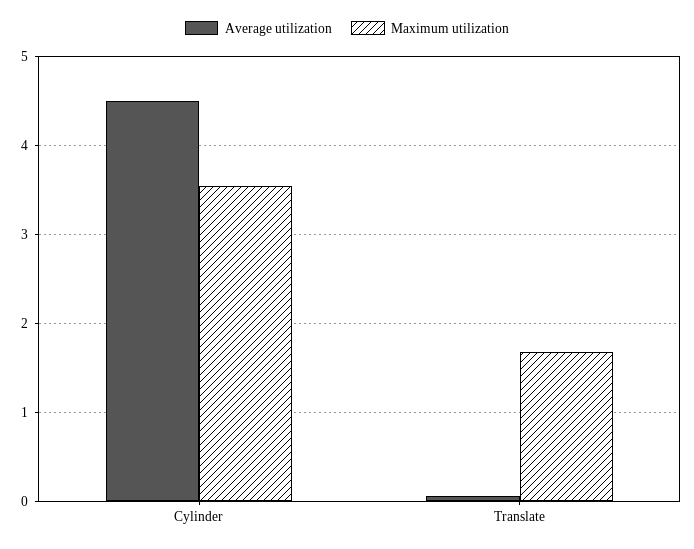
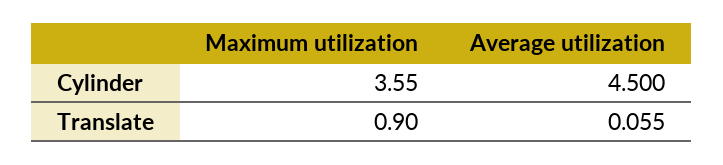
  {
    "Average utilization": {
      "Cylinder": 4.5,
      "Translate": 0.055
    },
    "Maximum utilization": {
      "Cylinder": 3.55,
-     "Translate": 1.7
+     "Translate": 0.9
    }
  }

